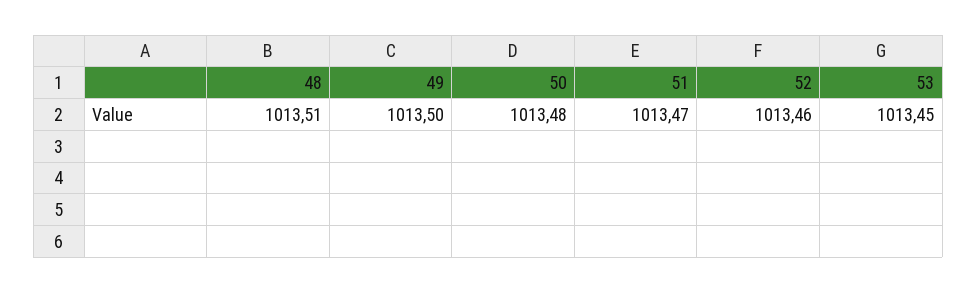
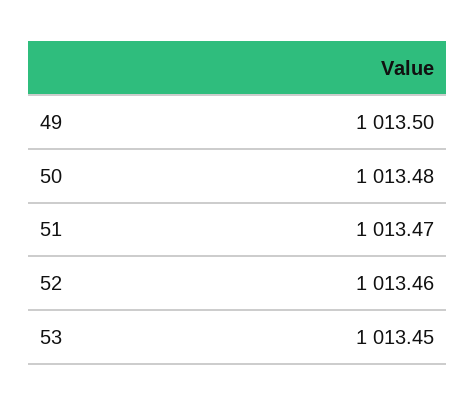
  {
-   "48": 1013.51,
    "49": 1013.5,
    "50": 1013.48,
    "51": 1013.47,
    "52": 1013.46,
    "53": 1013.45
  }

